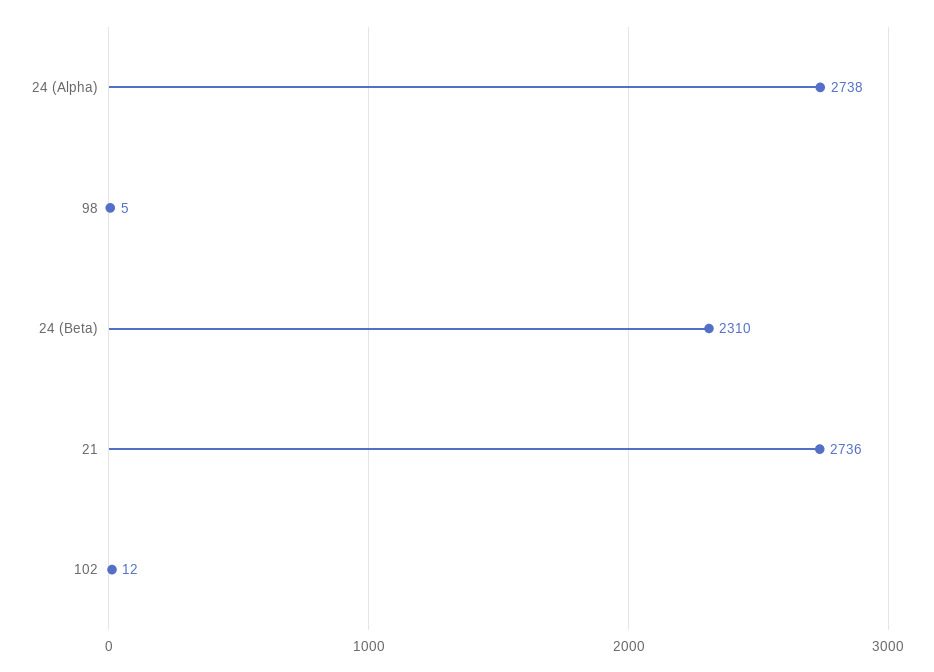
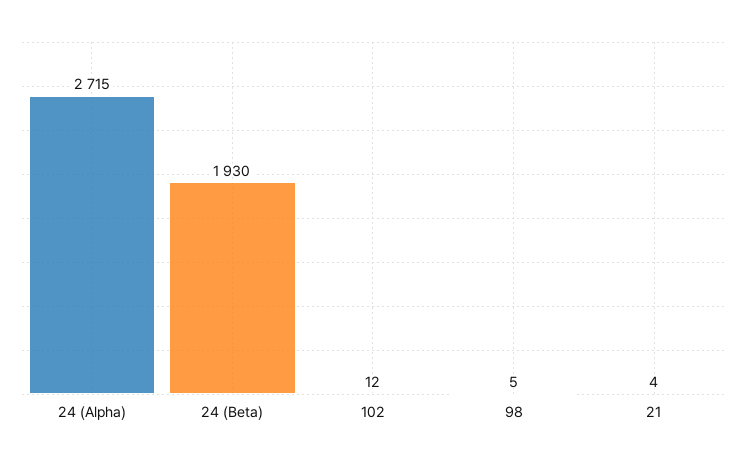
  {
-   "24 (Alpha)": 2738,
+   "24 (Alpha)": 2715,
    "98": 5,
-   "24 (Beta)": 2310,
+   "24 (Beta)": 1930,
-   "21": 2736,
+   "21": 4,
    "102": 12
  }

